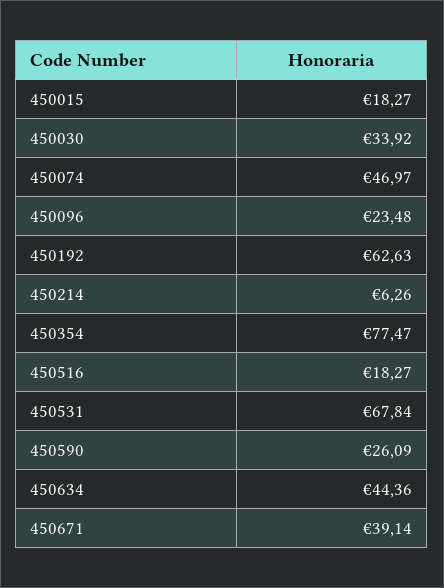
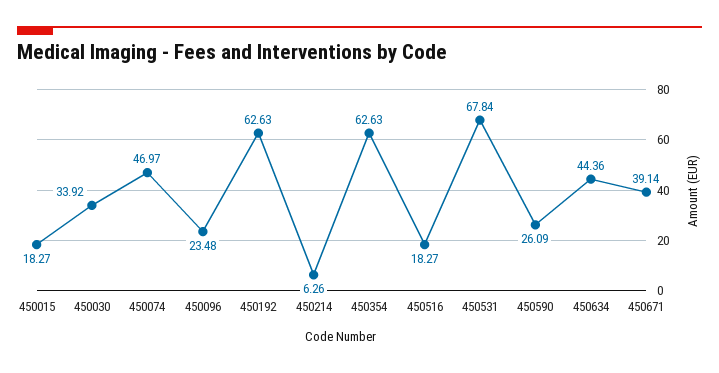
  {
    "450015": 18.27,
    "450030": 33.92,
    "450074": 46.97,
    "450096": 23.48,
    "450192": 62.63,
    "450214": 6.26,
-   "450354": 77.47,
+   "450354": 62.63,
    "450516": 18.27,
    "450531": 67.84,
    "450590": 26.09,
    "450634": 44.36,
    "450671": 39.14
  }

